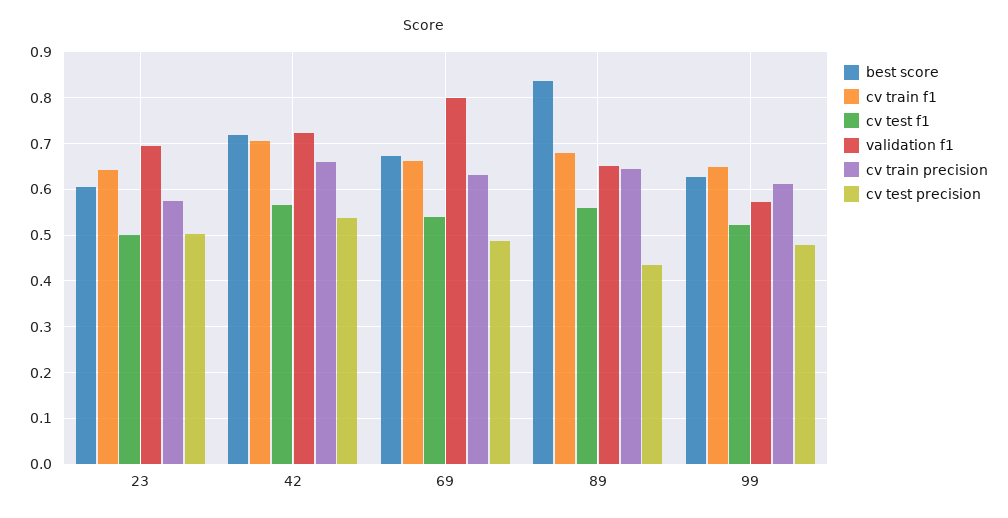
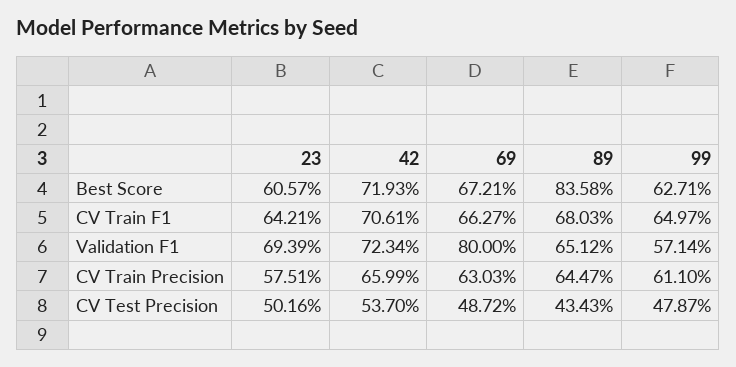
  {
    "best score": {
      "23": 0.6057,
      "42": 0.7193,
      "69": 0.6721,
      "89": 0.8358,
      "99": 0.6271
    },
    "cv train f1": {
      "23": 0.6421,
      "42": 0.7061,
      "69": 0.6627,
      "89": 0.6803,
      "99": 0.6497
    },
-   "cv test f1": {
-     "23": 0.5,
-     "42": 0.56,
-     "69": 0.54,
-     "89": 0.56,
-     "99": 0.52
-   },
    "validation f1": {
      "23": 0.6939,
      "42": 0.7234,
      "69": 0.8,
      "89": 0.6512,
      "99": 0.5714
    },
    "cv train precision": {
      "23": 0.5751,
      "42": 0.6599,
      "69": 0.6303,
      "89": 0.6447,
      "99": 0.611
    },
    "cv test precision": {
      "23": 0.5016,
      "42": 0.537,
      "69": 0.4872,
      "89": 0.4343,
      "99": 0.4787
    }
  }

